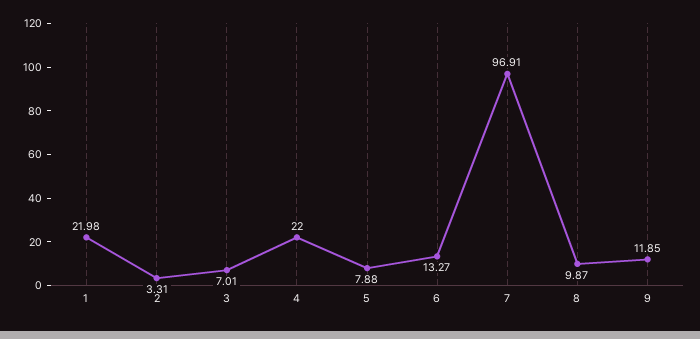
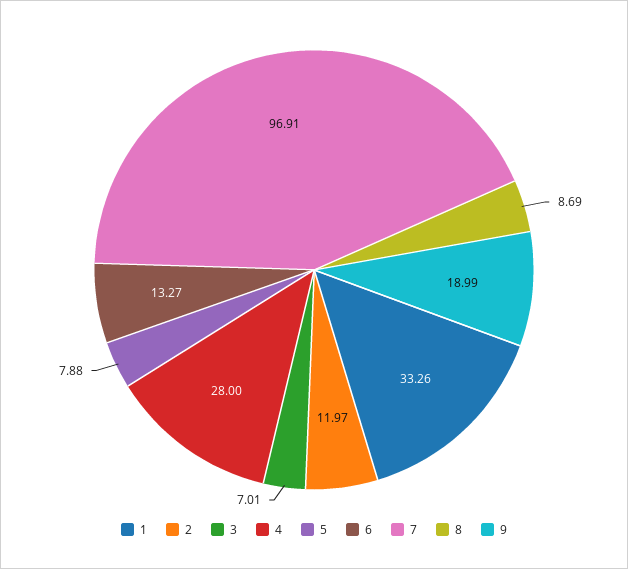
  {
-   "1": 21.98,
+   "1": 33.26,
-   "2": 3.31,
+   "2": 11.97,
    "3": 7.01,
-   "4": 22,
+   "4": 28,
    "5": 7.88,
    "6": 13.27,
    "7": 96.91,
-   "8": 9.87,
+   "8": 8.69,
-   "9": 11.85
+   "9": 18.99
  }

